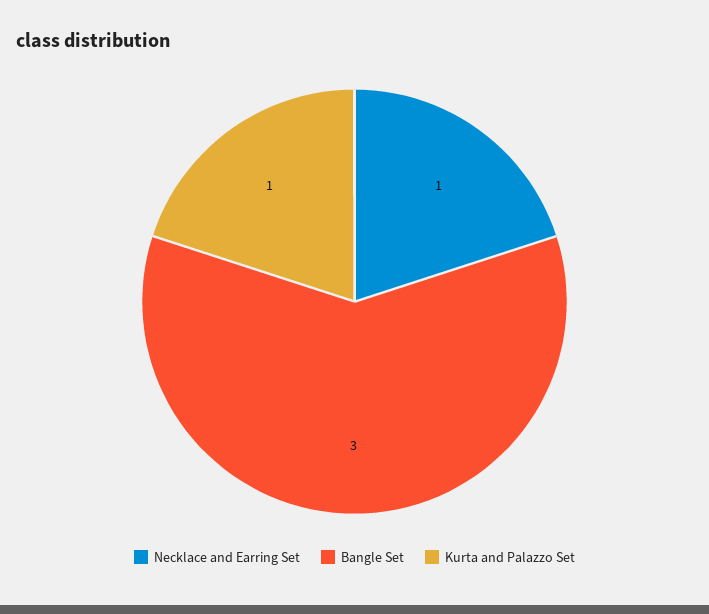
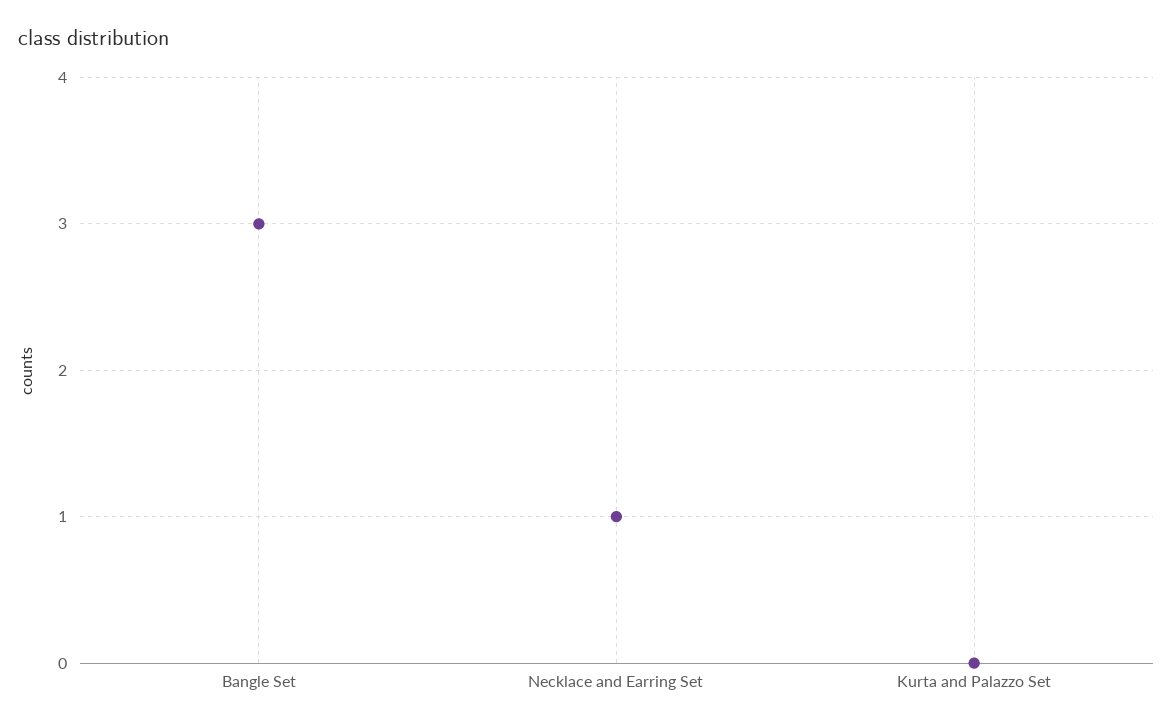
  {
    "Necklace and Earring Set": 1,
    "Bangle Set": 3,
-   "Kurta and Palazzo Set": 1
+   "Kurta and Palazzo Set": 0
  }

